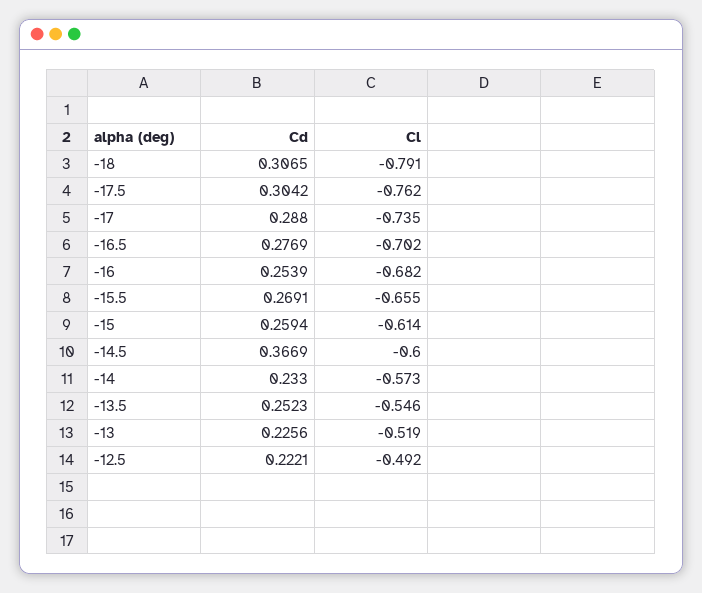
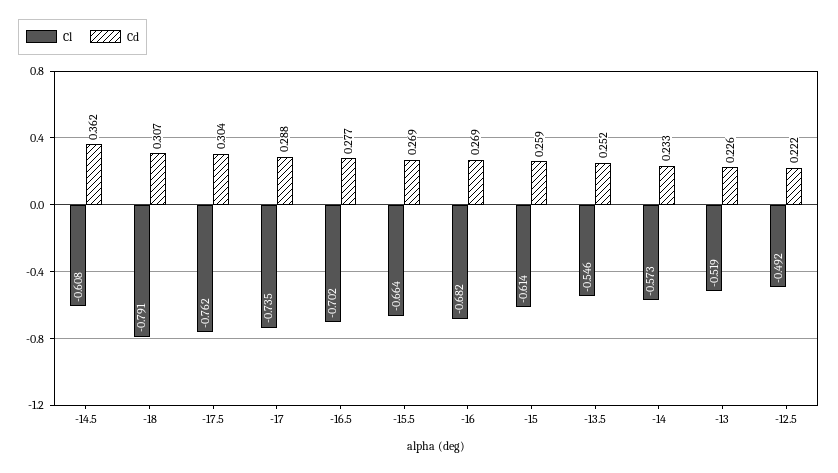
  {
    "Cd": {
      "-18": 0.3065,
      "-17.5": 0.3042,
      "-17": 0.288,
      "-16.5": 0.2769,
-     "-16": 0.2539,
+     "-16": 0.269,
      "-15.5": 0.2691,
      "-15": 0.2594,
-     "-14.5": 0.3669,
+     "-14.5": 0.362,
      "-14": 0.233,
      "-13.5": 0.2523,
      "-13": 0.2256,
      "-12.5": 0.2221
    },
    "Cl": {
      "-18": -0.791,
      "-17.5": -0.762,
      "-17": -0.735,
      "-16.5": -0.702,
      "-16": -0.682,
-     "-15.5": -0.655,
+     "-15.5": -0.664,
      "-15": -0.614,
-     "-14.5": -0.6,
+     "-14.5": -0.608,
      "-14": -0.573,
      "-13.5": -0.546,
      "-13": -0.519,
      "-12.5": -0.492
    }
  }

